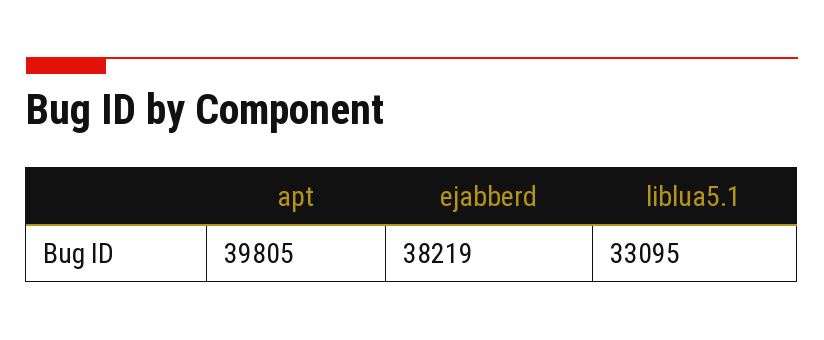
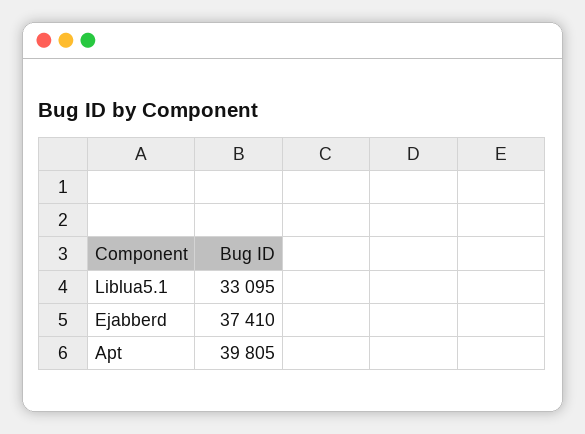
  {
    "apt": 39805,
-   "ejabberd": 38219,
+   "ejabberd": 37410,
    "liblua5.1": 33095
  }

